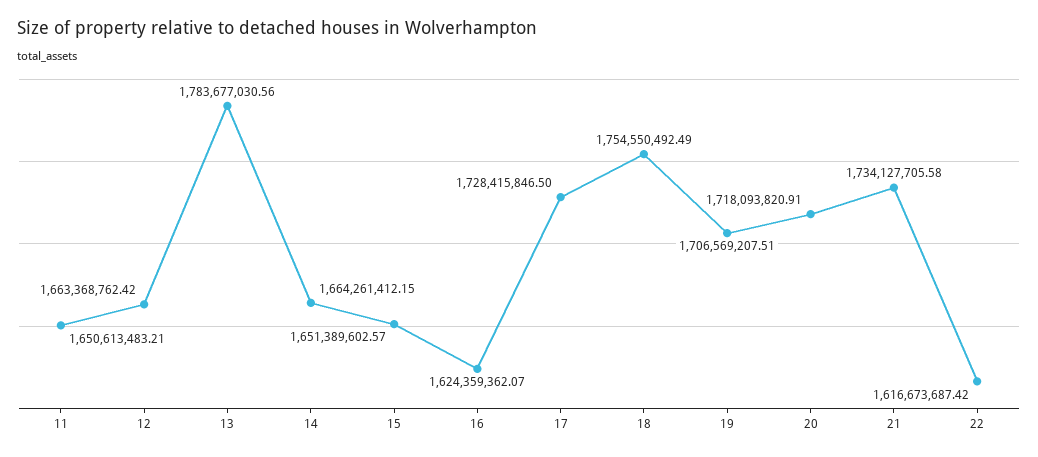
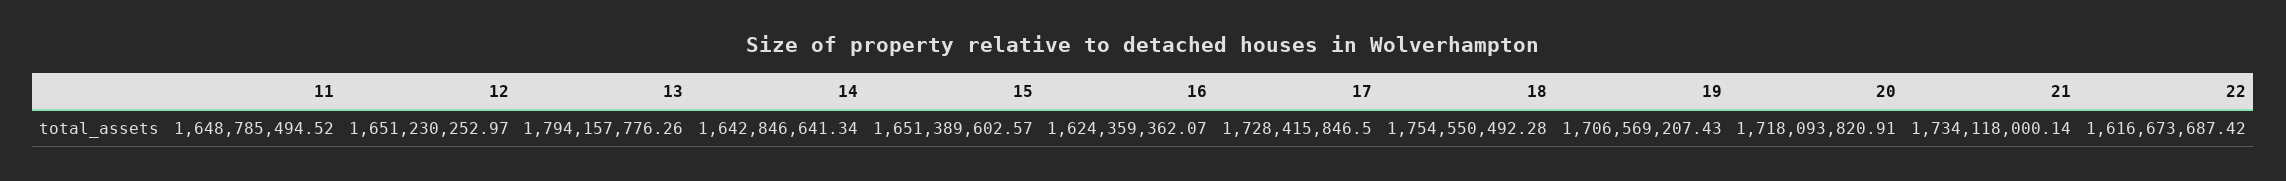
  {
-   "11": 1650613483.21,
+   "11": 1648785494.52,
-   "12": 1663368762.42,
+   "12": 1651230252.97,
-   "13": 1783677030.56,
+   "13": 1794157776.26,
-   "14": 1664261412.15,
+   "14": 1642846641.34,
    "15": 1651389602.57,
    "16": 1624359362.07,
    "17": 1728415846.5,
-   "18": 1754550492.49,
+   "18": 1754550492.28,
-   "19": 1706569207.51,
+   "19": 1706569207.43,
    "20": 1718093820.91,
-   "21": 1734127705.58,
+   "21": 1734118000.14,
    "22": 1616673687.42
  }

